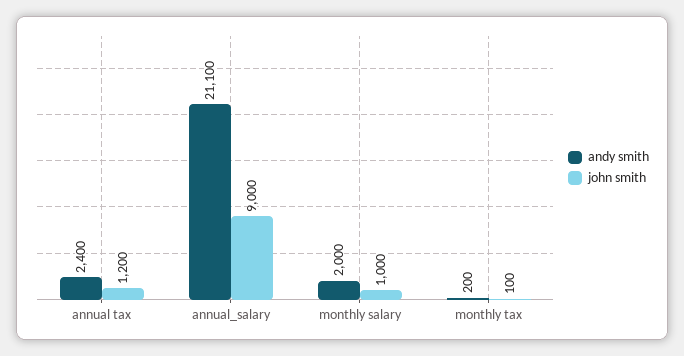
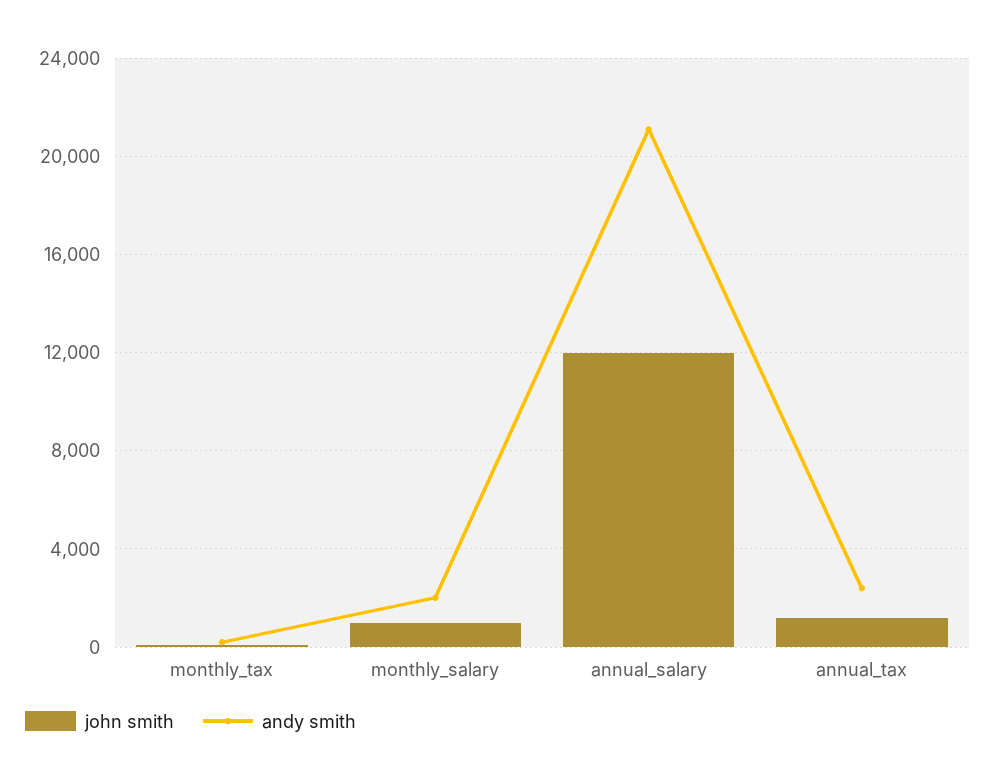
  {
    "andy smith": {
      "annual tax": 2400,
      "annual_salary": 21100,
      "monthly salary": 2000,
      "monthly tax": 200
    },
    "john smith": {
      "annual tax": 1200,
-     "annual_salary": 9000,
+     "annual_salary": 12000,
      "monthly salary": 1000,
      "monthly tax": 100
    }
  }

